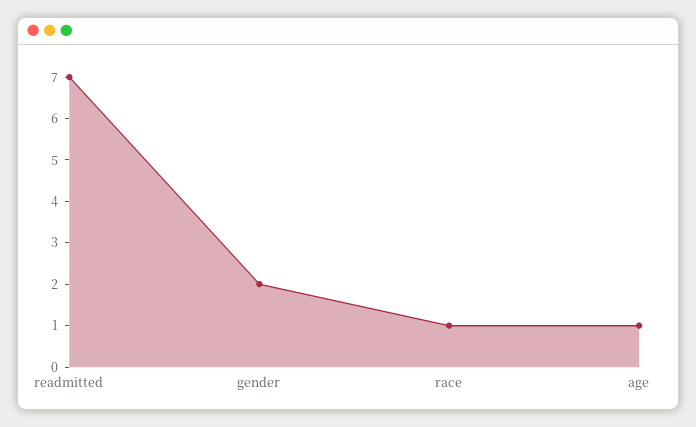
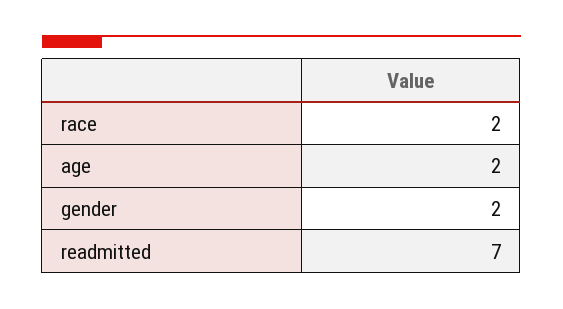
  {
    "readmitted": 7,
    "gender": 2,
-   "race": 1,
+   "race": 2,
-   "age": 1
+   "age": 2
  }

